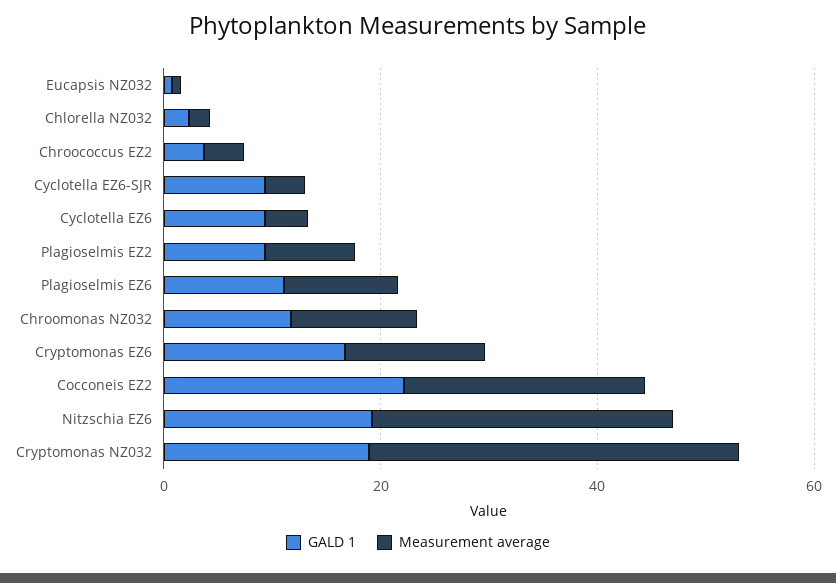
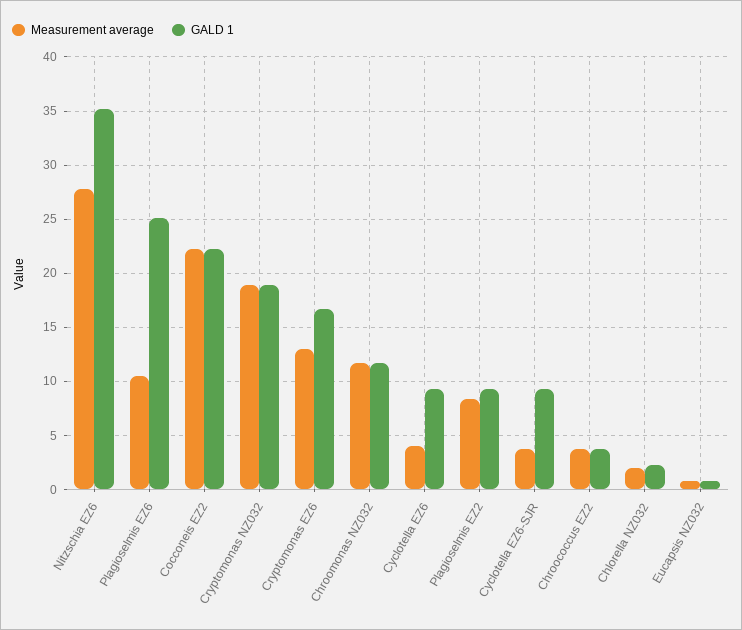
  {
    "GALD 1": {
      "Eucapsis NZ032": 1,
      "Chlorella NZ032": 2,
      "Chroococcus EZ2": 4,
      "Cyclotella EZ6-SJR": 9,
      "Cyclotella EZ6": 9,
      "Plagioselmis EZ2": 9,
-     "Plagioselmis EZ6": 10,
+     "Plagioselmis EZ6": 25,
      "Chroomonas NZ032": 12,
      "Cryptomonas EZ6": 17,
      "Cocconeis EZ2": 22,
-     "Nitzschia EZ6": 20,
+     "Nitzschia EZ6": 35,
      "Cryptomonas NZ032": 19
    },
    "Measurement average": {
      "Eucapsis NZ032": 1,
      "Chlorella NZ032": 2,
      "Chroococcus EZ2": 4,
      "Cyclotella EZ6-SJR": 4,
      "Cyclotella EZ6": 4,
      "Plagioselmis EZ2": 8,
      "Plagioselmis EZ6": 11,
      "Chroomonas NZ032": 12,
      "Cryptomonas EZ6": 13,
      "Cocconeis EZ2": 22,
      "Nitzschia EZ6": 28,
-     "Cryptomonas NZ032": 35
+     "Cryptomonas NZ032": 19
    }
  }

